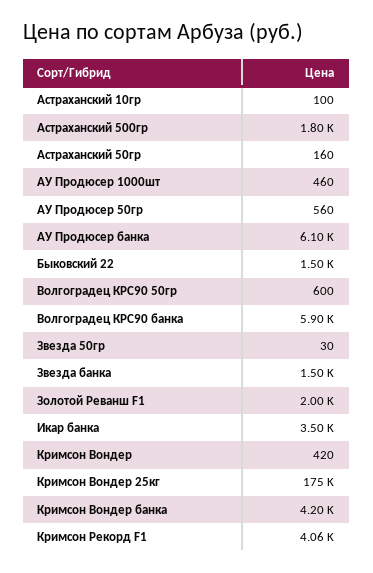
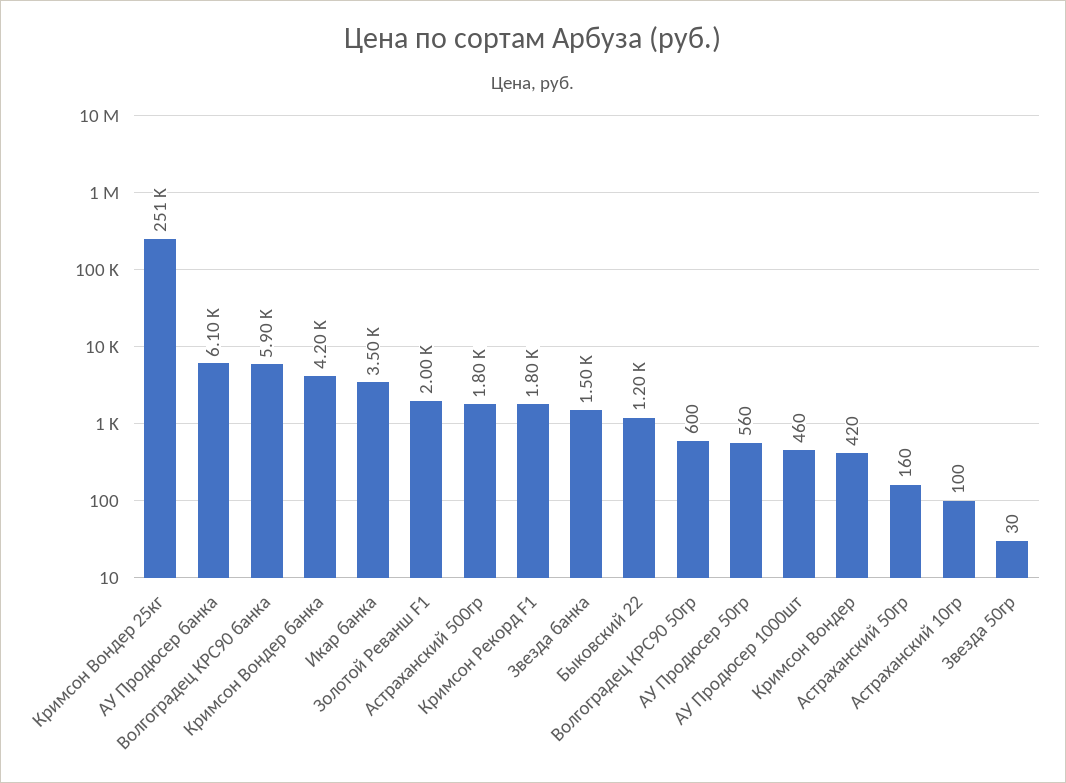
  {
    "Астраханский 10гр": 100,
    "Астраханский 500гр": 1800,
    "Астраханский 50гр": 160,
    "АУ Продюсер 1000шт": 460,
    "АУ Продюсер 50гр": 560,
    "АУ Продюсер банка": 6100,
-   "Быковский 22": 1500,
+   "Быковский 22": 1200,
    "Волгоградец КРС90 50гр": 600,
    "Волгоградец КРС90 банка": 5900,
    "Звезда 50гр": 30,
    "Звезда банка": 1500,
    "Золотой Реванш F1": 2000,
    "Икар банка": 3500,
    "Кримсон Вондер": 420,
-   "Кримсон Вондер 25кг": 175000,
+   "Кримсон Вондер 25кг": 251000,
    "Кримсон Вондер банка": 4200,
-   "Кримсон Рекорд F1": 4060
+   "Кримсон Рекорд F1": 1800
  }

